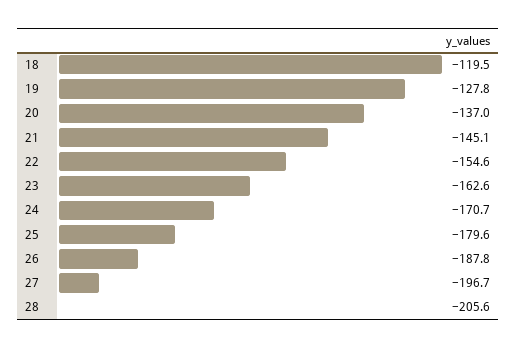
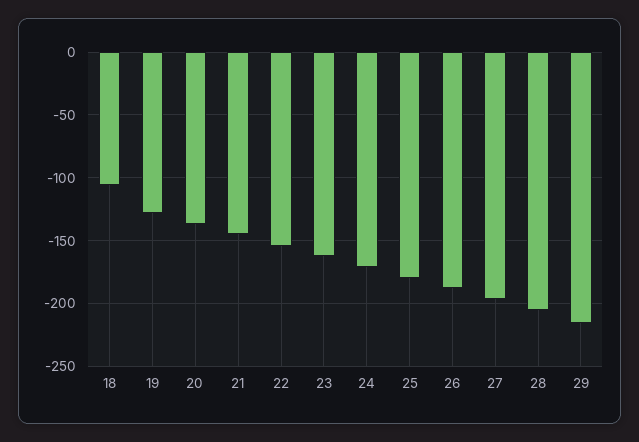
  {
-   "18": -119.5,
+   "18": -105,
    "19": -127.8,
    "20": -137,
    "21": -145.1,
    "22": -154.6,
    "23": -162.6,
    "24": -170.7,
    "25": -179.6,
    "26": -187.8,
    "27": -196.7,
-   "28": -205.6
+   "28": -205.6,
+   "29": -215
  }

